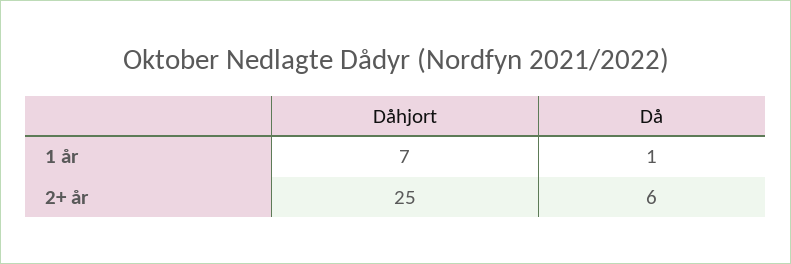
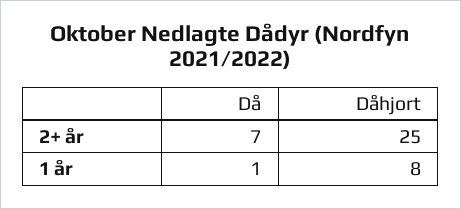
  {
    "Dåhjort": {
-     "1 år": 7,
+     "1 år": 8,
      "2+ år": 25
    },
    "Då": {
      "1 år": 1,
-     "2+ år": 6
+     "2+ år": 7
    }
  }

